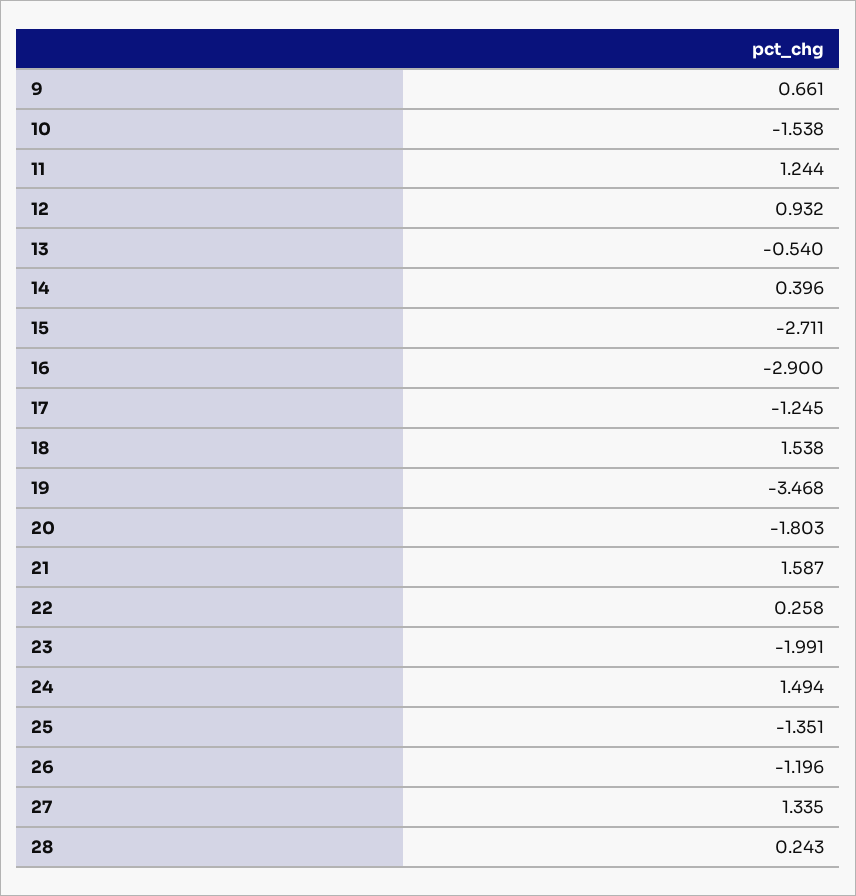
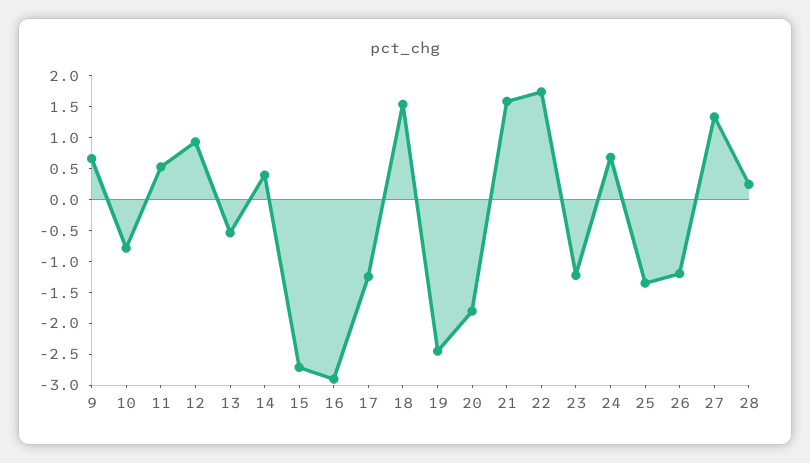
  {
    "9": 0.661,
-   "10": -1.538,
+   "10": -0.75,
-   "11": 1.244,
+   "11": 0.5,
    "12": 0.932,
    "13": -0.54,
    "14": 0.396,
    "15": -2.711,
    "16": -2.9,
    "17": -1.245,
    "18": 1.538,
-   "19": -3.468,
+   "19": -2.5,
    "20": -1.803,
    "21": 1.587,
-   "22": 0.258,
+   "22": 1.75,
-   "23": -1.991,
+   "23": -1.25,
-   "24": 1.494,
+   "24": 0.75,
    "25": -1.351,
    "26": -1.196,
    "27": 1.335,
    "28": 0.243
  }

